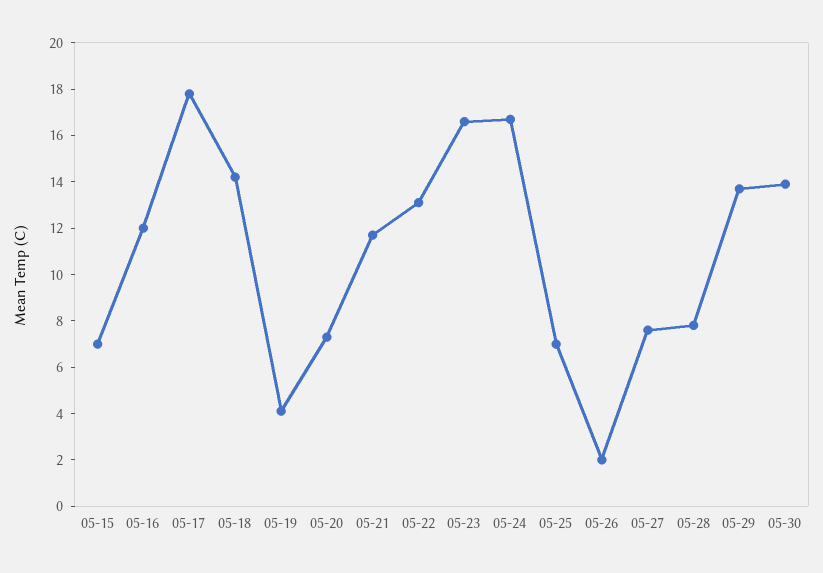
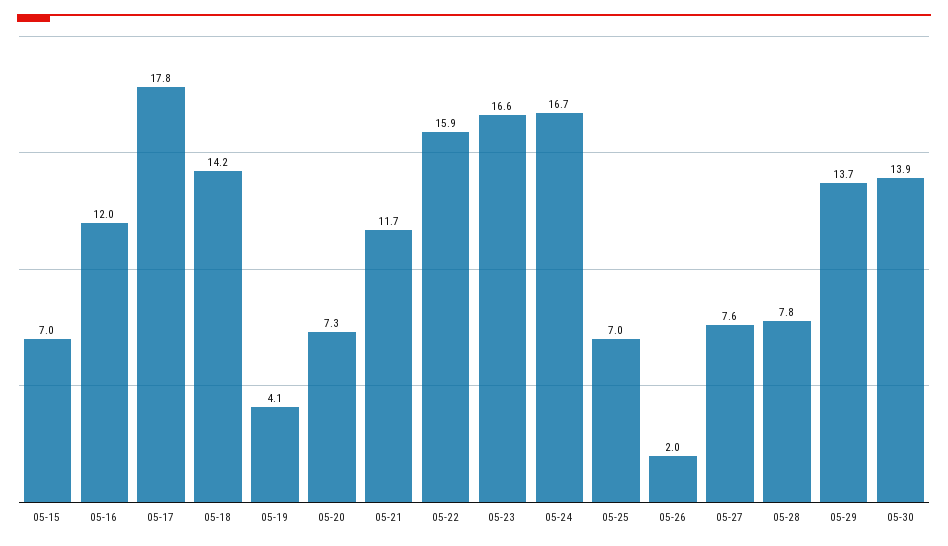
  {
    "05-15": 7,
    "05-16": 12,
    "05-17": 17.8,
    "05-18": 14.2,
    "05-19": 4.1,
    "05-20": 7.3,
    "05-21": 11.7,
-   "05-22": 13,
+   "05-22": 15.9,
    "05-23": 16.6,
    "05-24": 16.7,
    "05-25": 7,
    "05-26": 2,
    "05-27": 7.6,
    "05-28": 7.8,
    "05-29": 13.7,
    "05-30": 13.9
  }

